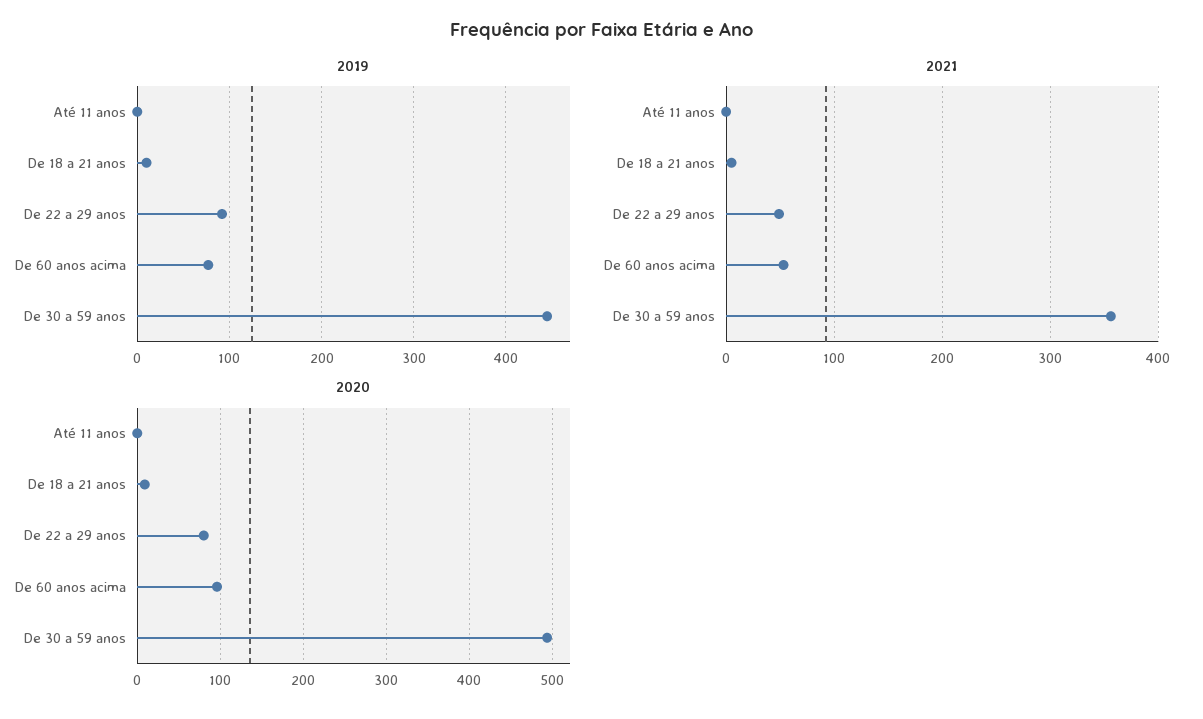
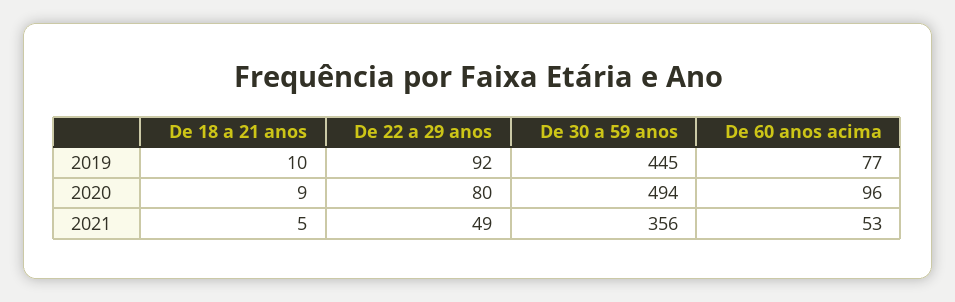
  {
    "2019": {
-     "Até 11 anos": 0,
      "De 18 a 21 anos": 10,
      "De 22 a 29 anos": 92,
      "De 60 anos acima": 77,
      "De 30 a 59 anos": 445
    },
    "2021": {
-     "Até 11 anos": 0,
      "De 18 a 21 anos": 5,
      "De 22 a 29 anos": 49,
      "De 60 anos acima": 53,
      "De 30 a 59 anos": 356
    },
    "2020": {
-     "Até 11 anos": 0,
      "De 18 a 21 anos": 9,
      "De 22 a 29 anos": 80,
      "De 60 anos acima": 96,
      "De 30 a 59 anos": 494
    }
  }

